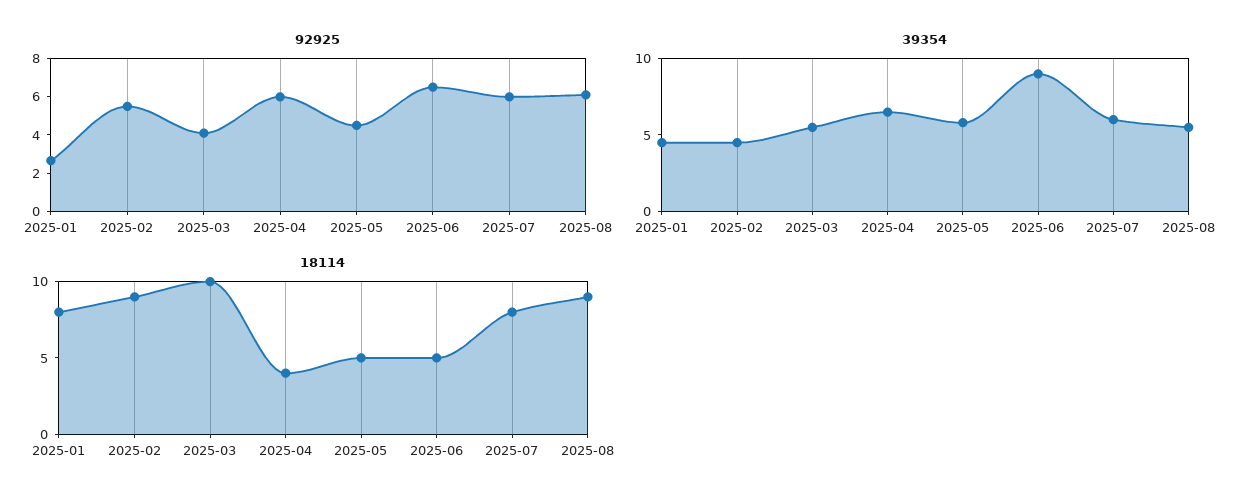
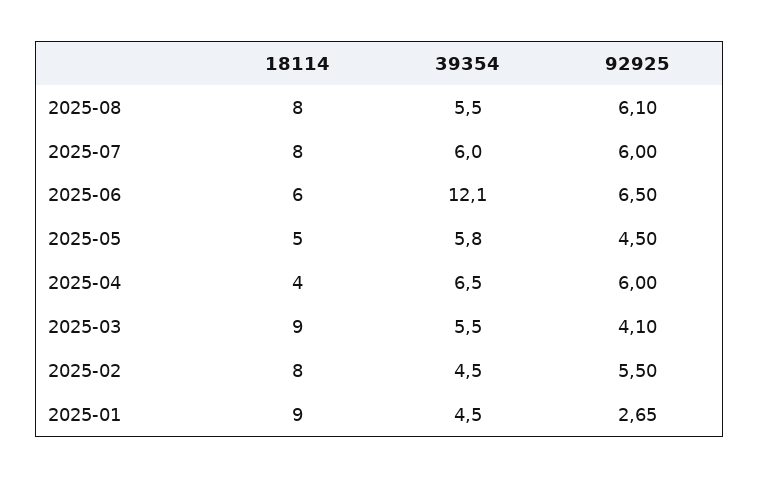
  {
    "92925": {
      "2025-01": 2.65,
      "2025-02": 5.5,
      "2025-03": 4.1,
      "2025-04": 6,
      "2025-05": 4.5,
      "2025-06": 6.5,
      "2025-07": 6,
      "2025-08": 6.1
    },
    "39354": {
      "2025-01": 4.5,
      "2025-02": 4.5,
      "2025-03": 5.5,
      "2025-04": 6.5,
      "2025-05": 5.8,
-     "2025-06": 9,
+     "2025-06": 12.1,
      "2025-07": 6,
      "2025-08": 5.5
    },
    "18114": {
-     "2025-01": 8,
+     "2025-01": 9,
-     "2025-02": 9,
+     "2025-02": 8,
-     "2025-03": 10,
+     "2025-03": 9,
      "2025-04": 4,
      "2025-05": 5,
-     "2025-06": 5,
+     "2025-06": 6,
      "2025-07": 8,
-     "2025-08": 9
+     "2025-08": 8
    }
  }

